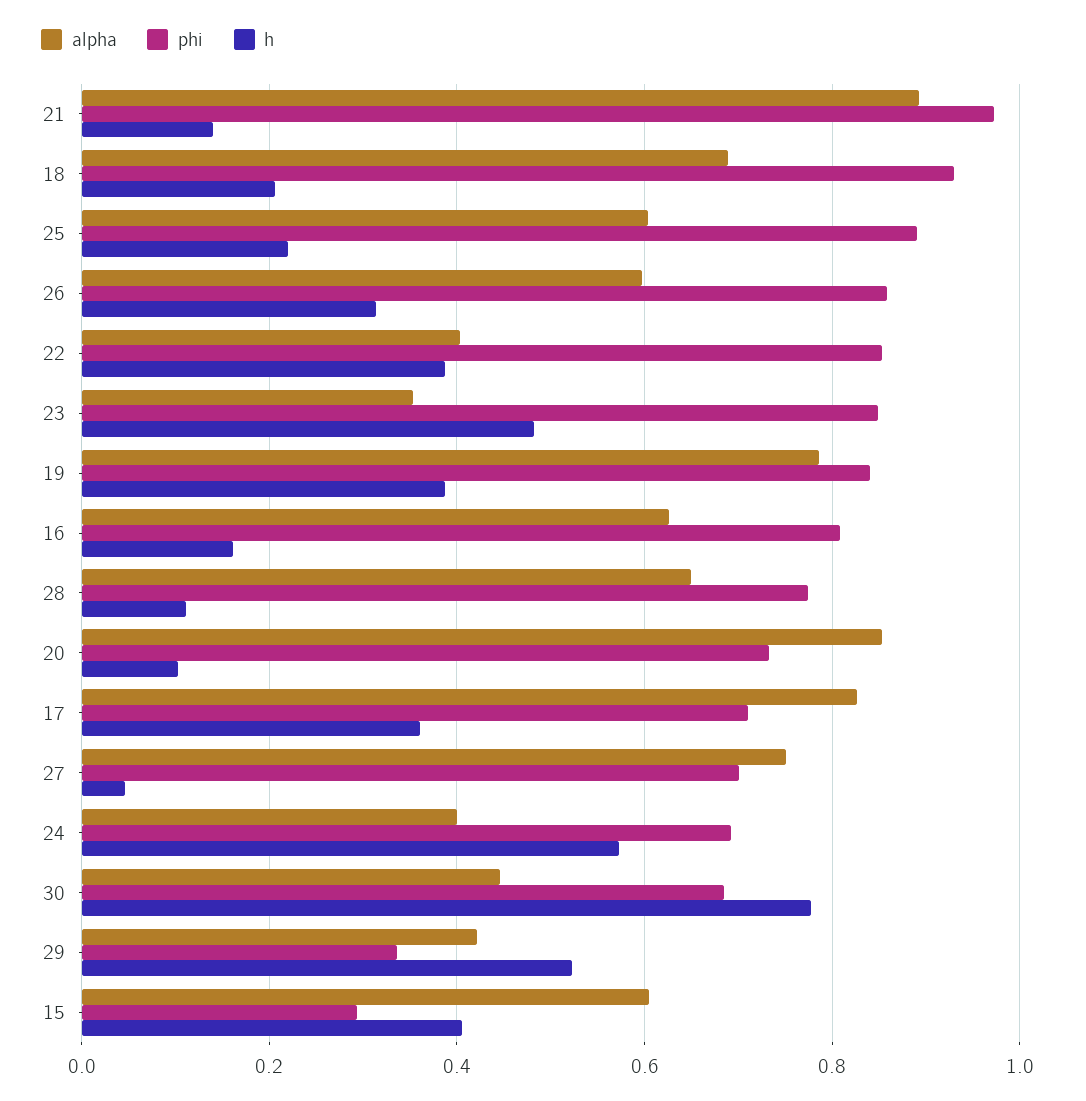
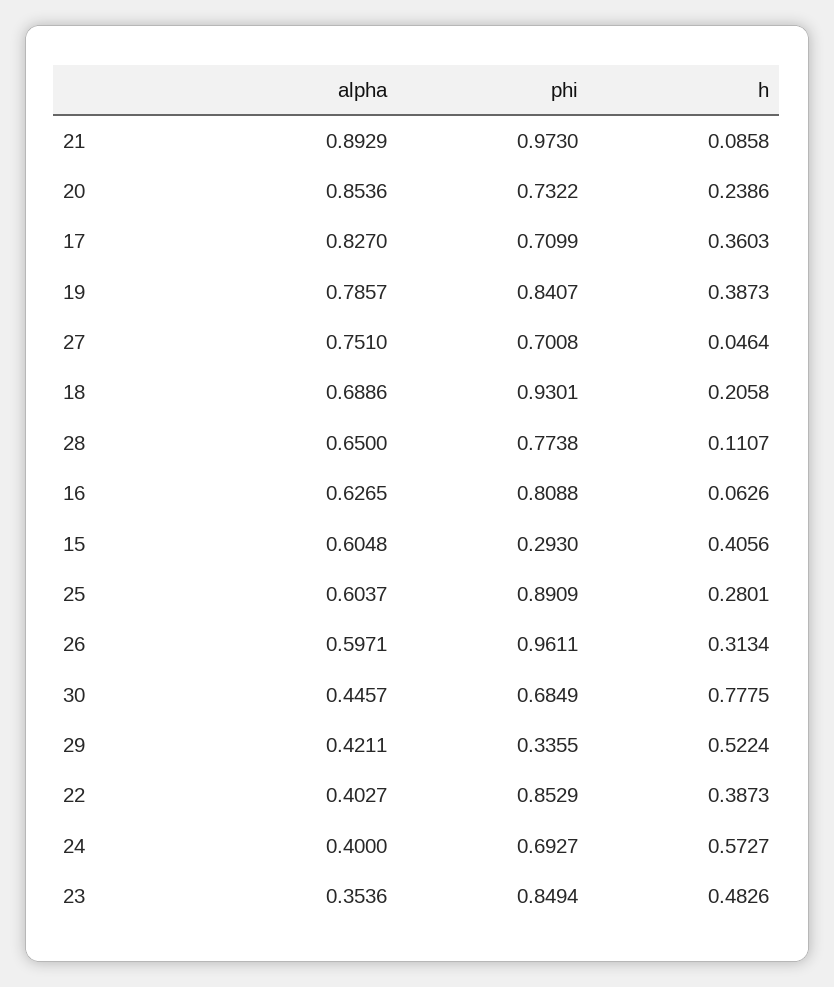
  {
    "alpha": {
      "21": 0.8929,
      "18": 0.6886,
      "25": 0.6037,
      "26": 0.5971,
      "22": 0.4027,
      "23": 0.3536,
      "19": 0.7857,
      "16": 0.6265,
      "28": 0.65,
      "20": 0.8536,
      "17": 0.827,
      "27": 0.751,
      "24": 0.4,
      "30": 0.4457,
      "29": 0.4211,
      "15": 0.6048
    },
    "phi": {
      "21": 0.973,
      "18": 0.9301,
      "25": 0.8909,
-     "26": 0.86,
+     "26": 0.9611,
      "22": 0.8529,
      "23": 0.8494,
      "19": 0.8407,
      "16": 0.8088,
      "28": 0.7738,
      "20": 0.7322,
      "17": 0.7099,
      "27": 0.7008,
      "24": 0.6927,
      "30": 0.6849,
      "29": 0.3355,
      "15": 0.293
    },
    "h": {
-     "21": 0.14,
+     "21": 0.0858,
      "18": 0.2058,
-     "25": 0.22,
+     "25": 0.2801,
      "26": 0.3134,
      "22": 0.3873,
      "23": 0.4826,
      "19": 0.3873,
-     "16": 0.16,
+     "16": 0.0626,
      "28": 0.1107,
-     "20": 0.1,
+     "20": 0.2386,
      "17": 0.3603,
      "27": 0.0464,
      "24": 0.5727,
      "30": 0.7775,
      "29": 0.5224,
      "15": 0.4056
    }
  }

